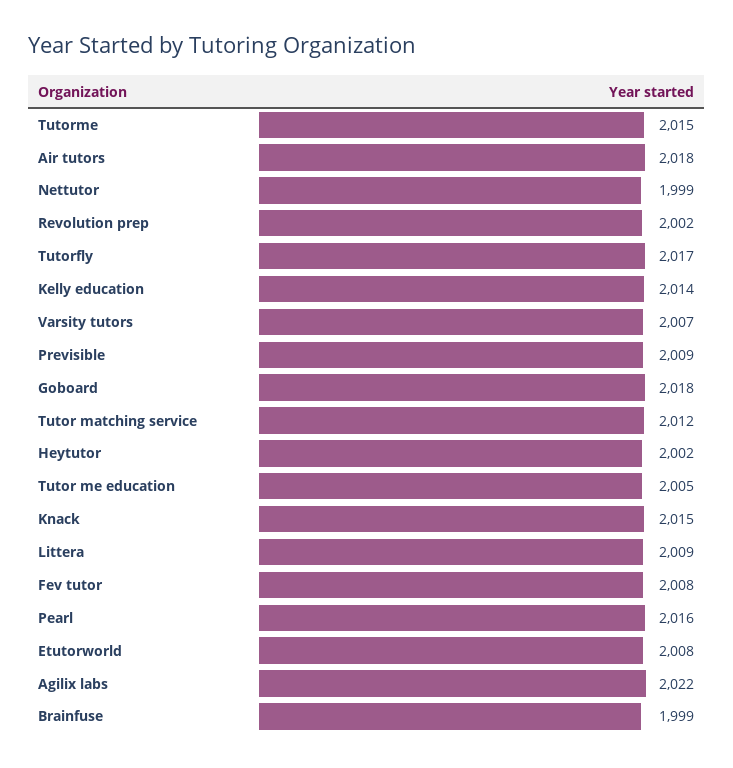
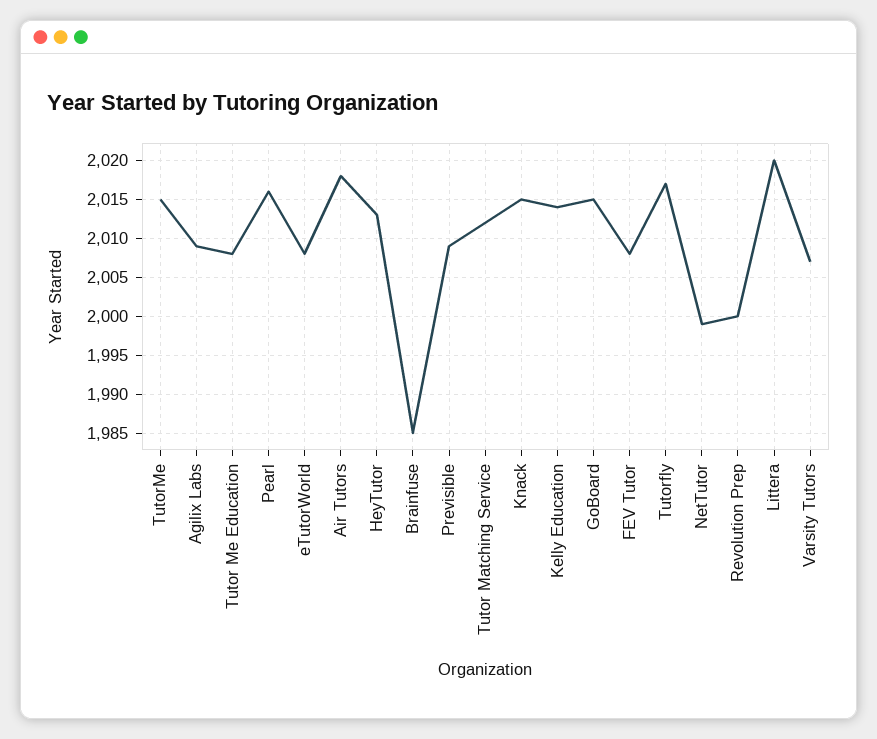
  {
    "Tutorme": 2015,
    "Air tutors": 2018,
    "Nettutor": 1999,
-   "Revolution prep": 2002,
+   "Revolution prep": 2000,
    "Tutorfly": 2017,
    "Kelly education": 2014,
    "Varsity tutors": 2007,
    "Previsible": 2009,
-   "Goboard": 2018,
+   "Goboard": 2015,
    "Tutor matching service": 2012,
-   "Heytutor": 2002,
+   "Heytutor": 2013,
-   "Tutor me education": 2005,
+   "Tutor me education": 2008,
    "Knack": 2015,
-   "Littera": 2009,
+   "Littera": 2020,
    "Fev tutor": 2008,
    "Pearl": 2016,
    "Etutorworld": 2008,
-   "Agilix labs": 2022,
+   "Agilix labs": 2009,
-   "Brainfuse": 1999
+   "Brainfuse": 1985
  }

